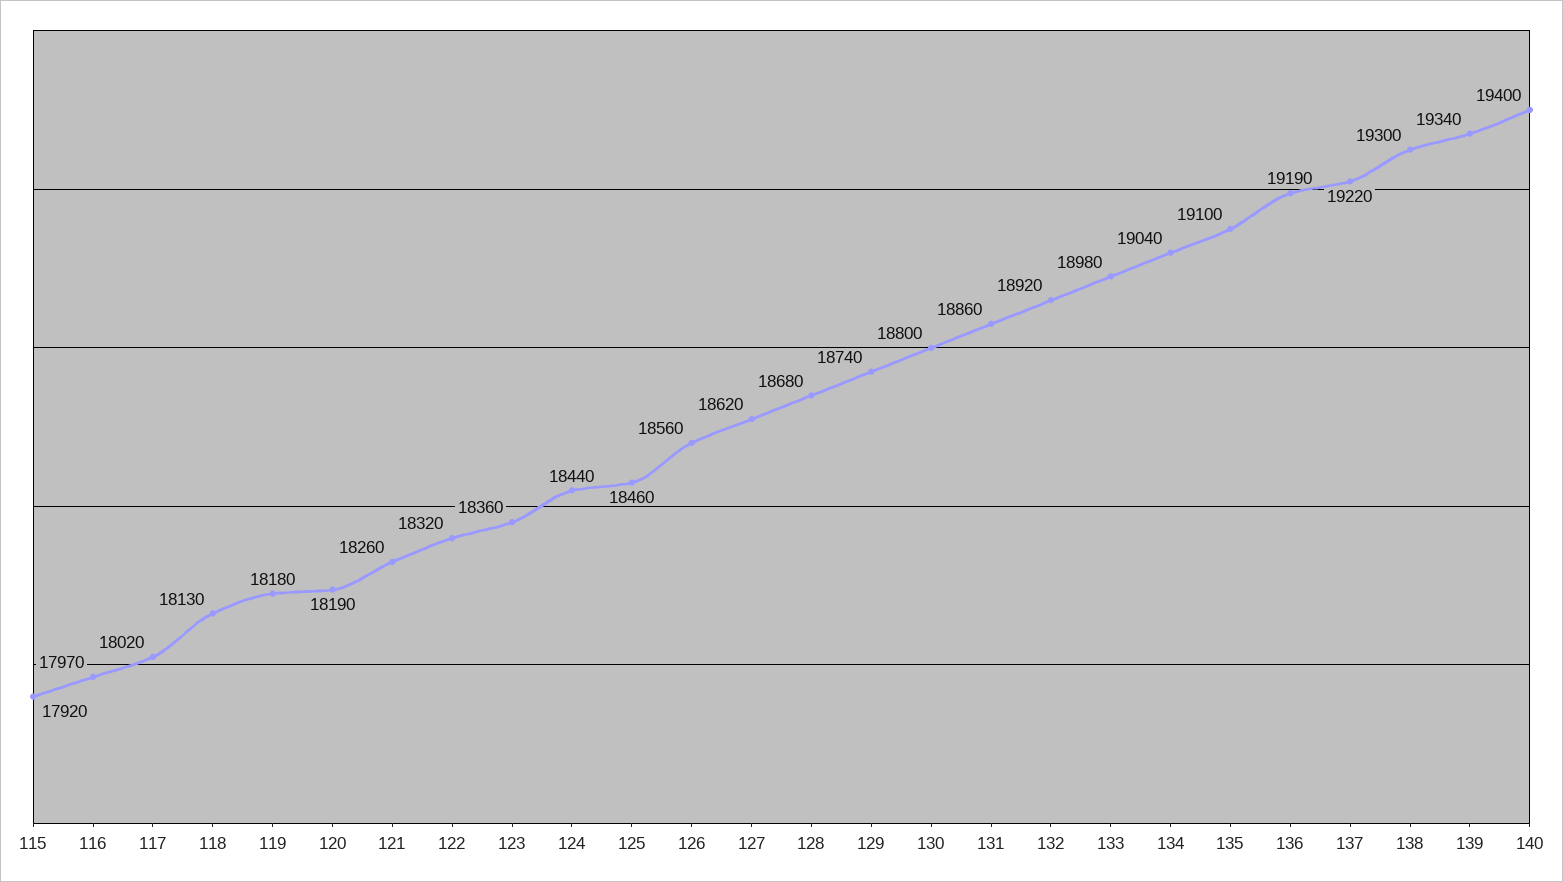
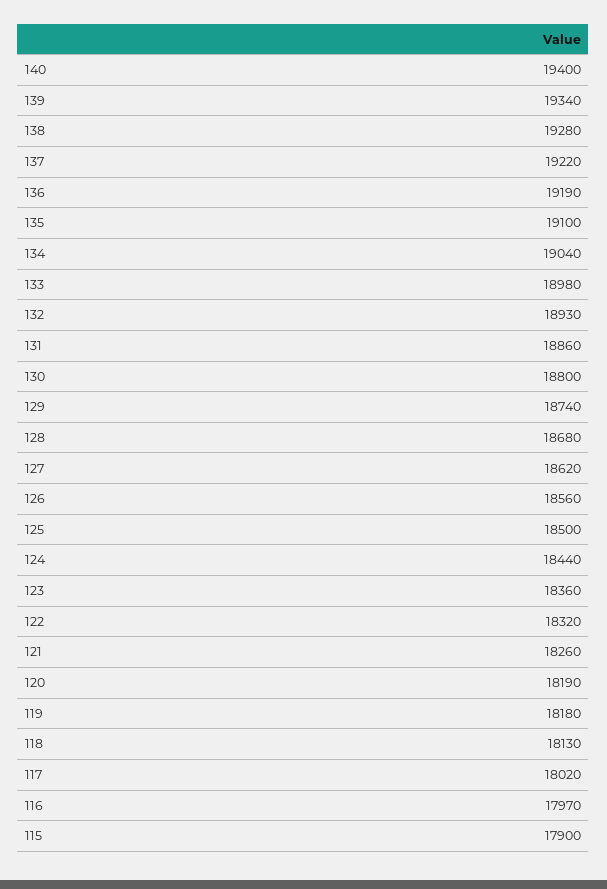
  {
-   "115": 17920,
+   "115": 17900,
    "116": 17970,
    "117": 18020,
    "118": 18130,
    "119": 18180,
    "120": 18190,
    "121": 18260,
    "122": 18320,
    "123": 18360,
    "124": 18440,
-   "125": 18460,
+   "125": 18500,
    "126": 18560,
    "127": 18620,
    "128": 18680,
    "129": 18740,
    "130": 18800,
    "131": 18860,
-   "132": 18920,
+   "132": 18930,
    "133": 18980,
    "134": 19040,
    "135": 19100,
    "136": 19190,
    "137": 19220,
-   "138": 19300,
+   "138": 19280,
    "139": 19340,
    "140": 19400
  }

